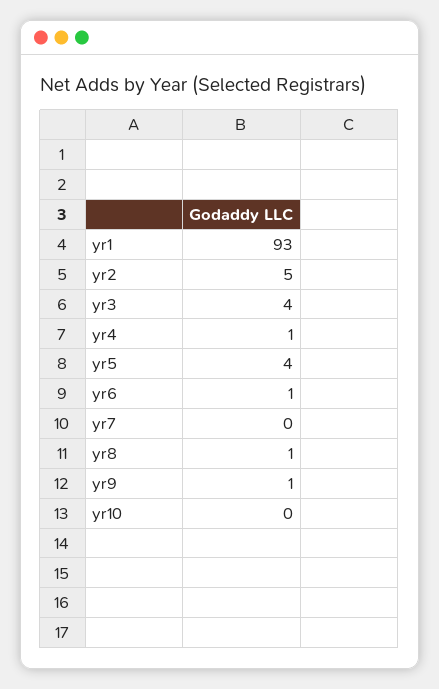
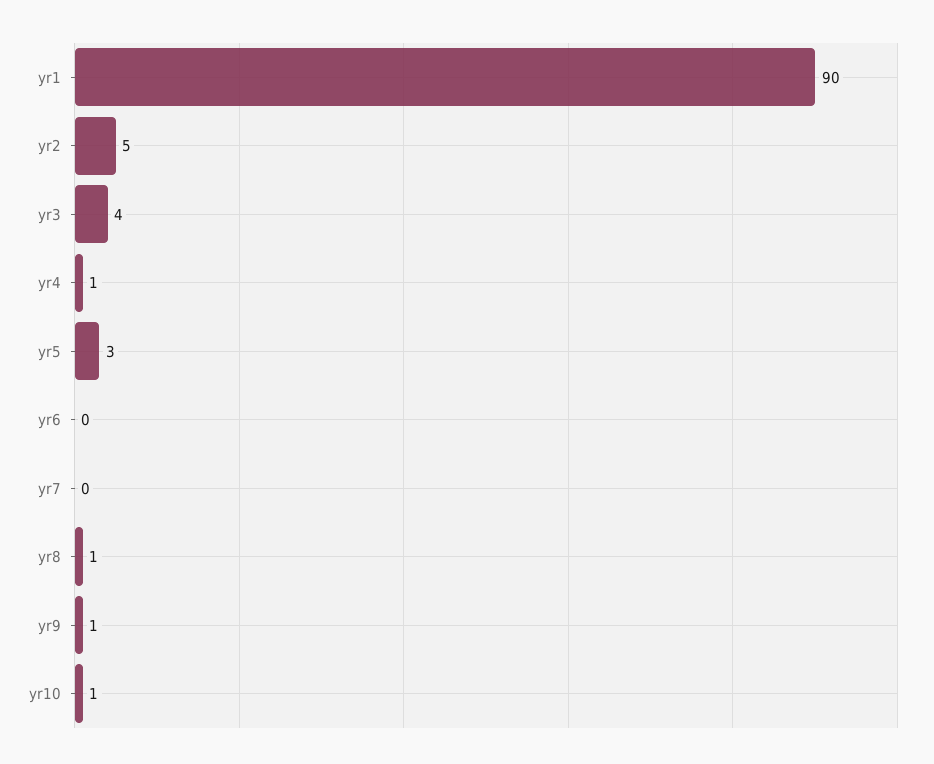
  {
-   "yr1": 93,
+   "yr1": 90,
    "yr2": 5,
    "yr3": 4,
    "yr4": 1,
-   "yr5": 4,
+   "yr5": 3,
-   "yr6": 1,
+   "yr6": 0,
    "yr7": 0,
    "yr8": 1,
    "yr9": 1,
-   "yr10": 0
+   "yr10": 1
  }

